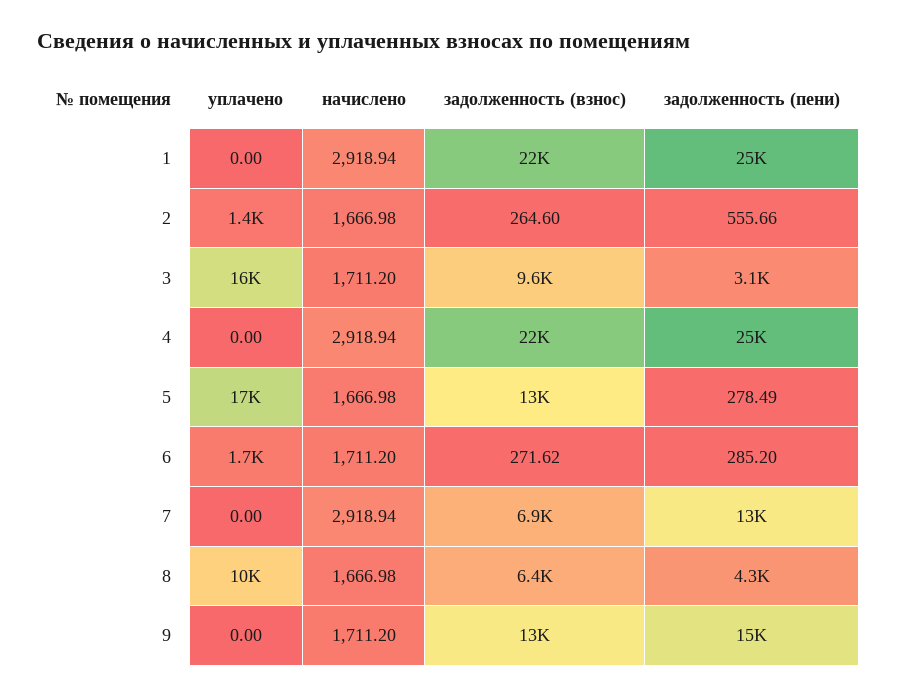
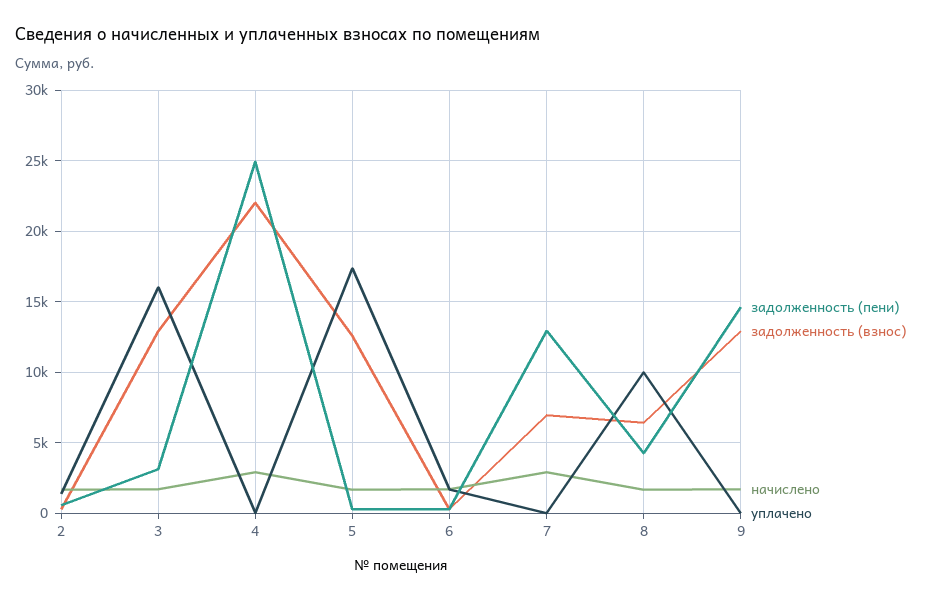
  {
    "уплачено": {
-     "1": 0,
      "2": 1400,
      "3": 16000,
      "4": 0,
      "5": 17000,
      "6": 1700,
      "7": 0,
      "8": 10000,
      "9": 0
    },
    "начислено": {
-     "1": 2918.94,
      "2": 1666.98,
      "3": 1711.2,
      "4": 2918.94,
      "5": 1666.98,
      "6": 1711.2,
      "7": 2918.94,
      "8": 1666.98,
      "9": 1711.2
    },
    "задолженность (взнос)": {
-     "1": 22000,
      "2": 264.6,
-     "3": 9600,
+     "3": 13000,
      "4": 22000,
      "5": 13000,
      "6": 271.62,
      "7": 6900,
      "8": 6400,
      "9": 13000
    },
    "задолженность (пени)": {
-     "1": 25000,
      "2": 555.66,
      "3": 3100,
      "4": 25000,
      "5": 278.49,
      "6": 285.2,
      "7": 13000,
      "8": 4300,
      "9": 15000
    }
  }

